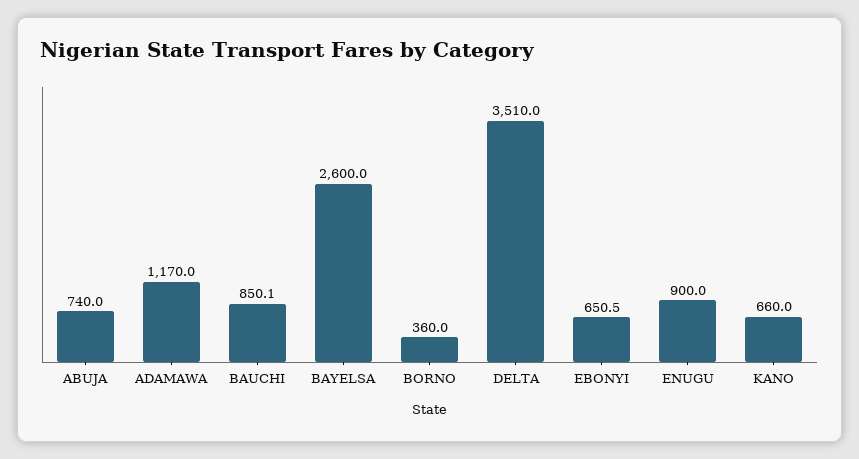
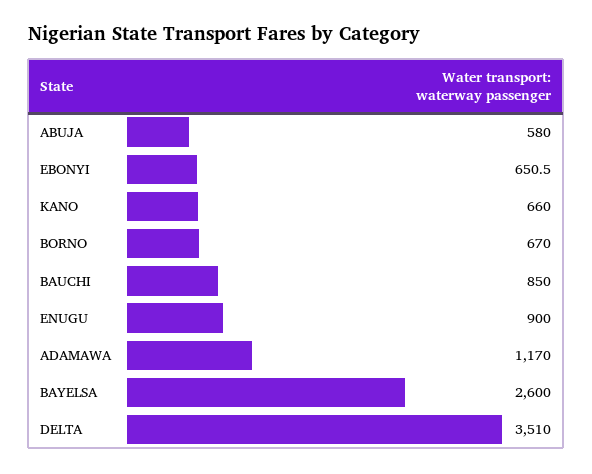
  {
-   "ABUJA": 740,
+   "ABUJA": 580,
    "ADAMAWA": 1170,
-   "BAUCHI": 850.1,
+   "BAUCHI": 850,
    "BAYELSA": 2600,
-   "BORNO": 360,
+   "BORNO": 670,
    "DELTA": 3510,
    "EBONYI": 650.5,
    "ENUGU": 900,
    "KANO": 660
  }

